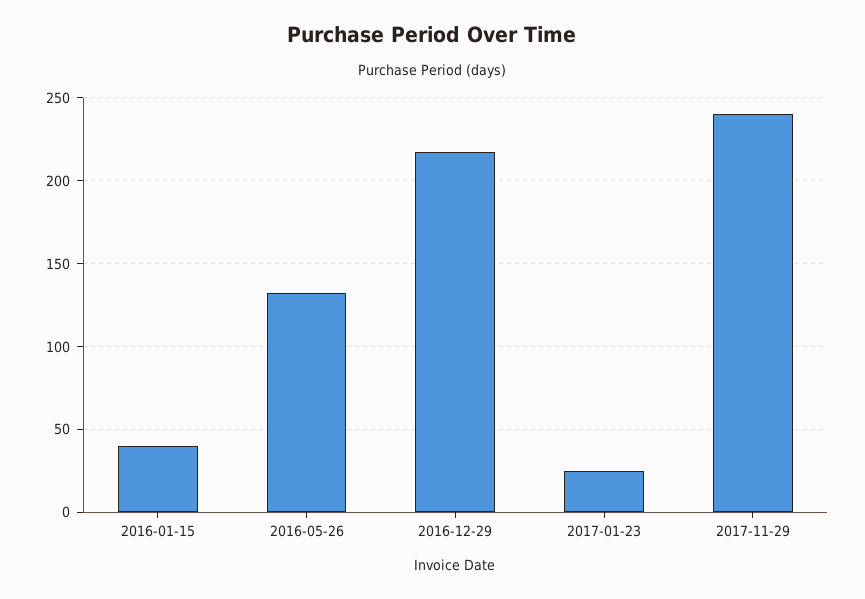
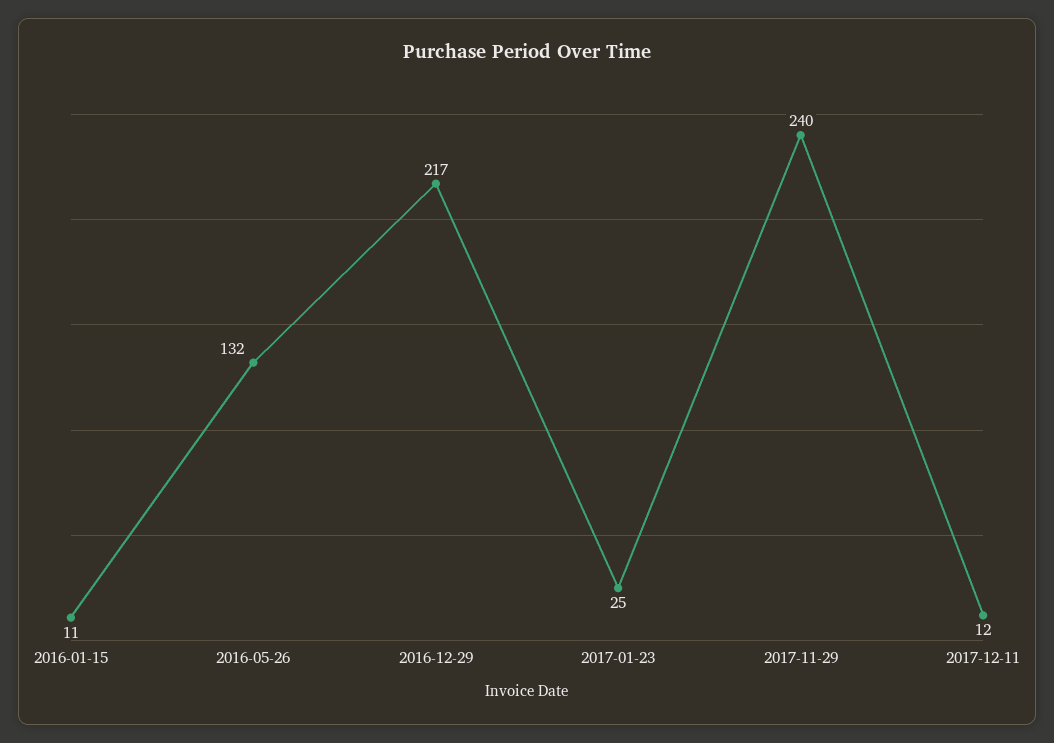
  {
-   "2016-01-15": 40,
+   "2016-01-15": 11,
    "2016-05-26": 132,
    "2016-12-29": 217,
    "2017-01-23": 25,
-   "2017-11-29": 240
+   "2017-11-29": 240,
+   "2017-12-11": 12
  }

